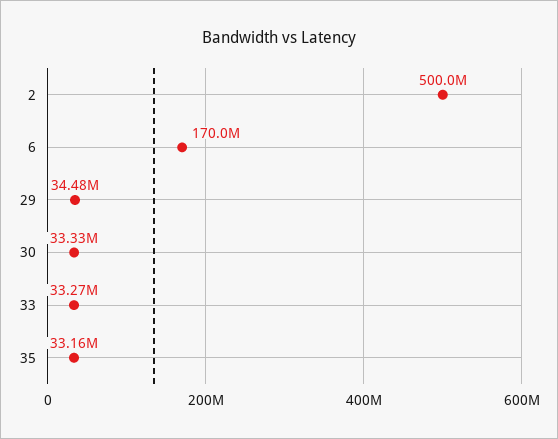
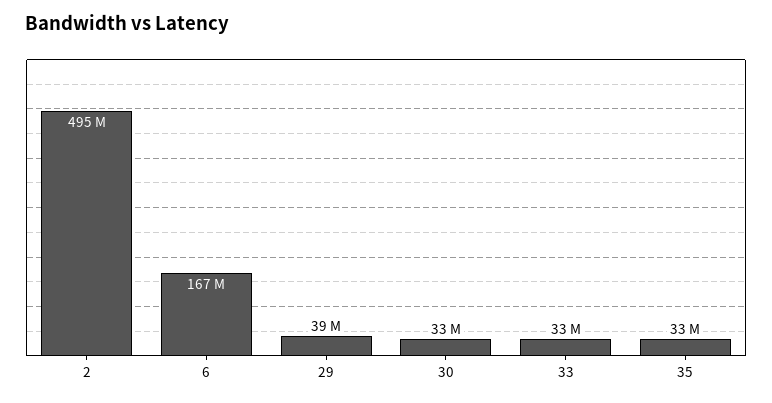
  {
-   "2": 500000000,
+   "2": 495000000,
-   "6": 170000000,
+   "6": 167000000,
-   "29": 34480000,
+   "29": 39000000,
    "30": 33330000,
    "33": 33270000,
    "35": 33160000
  }

